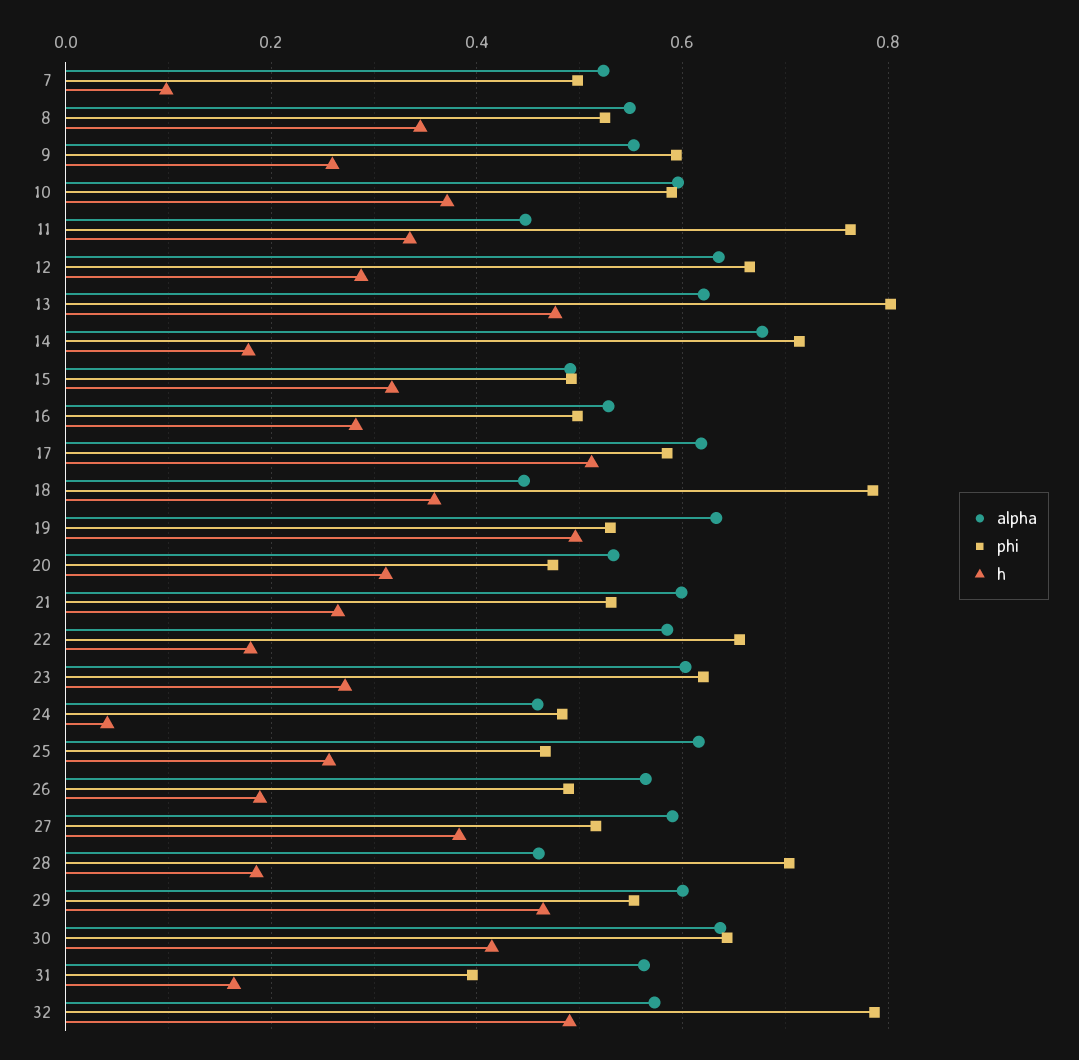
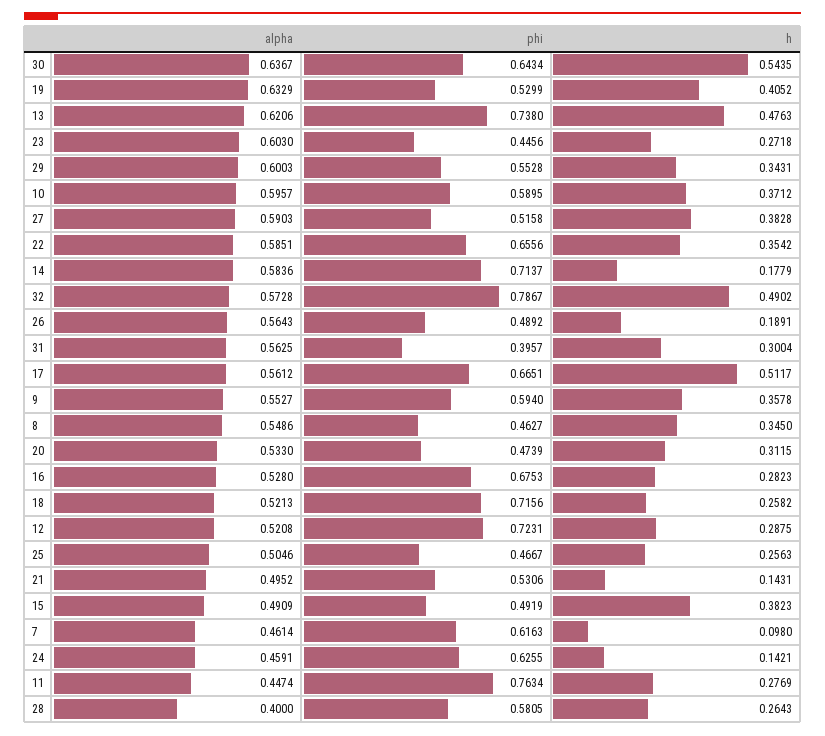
  {
    "alpha": {
-     "7": 0.52,
+     "7": 0.4614,
      "8": 0.5486,
      "9": 0.5527,
      "10": 0.5957,
      "11": 0.4474,
-     "12": 0.64,
+     "12": 0.5208,
      "13": 0.6206,
-     "14": 0.68,
+     "14": 0.5836,
      "15": 0.4909,
      "16": 0.528,
-     "17": 0.62,
+     "17": 0.5612,
-     "18": 0.44,
+     "18": 0.5213,
      "19": 0.6329,
      "20": 0.533,
-     "21": 0.6,
+     "21": 0.4952,
      "22": 0.5851,
      "23": 0.603,
      "24": 0.4591,
-     "25": 0.62,
+     "25": 0.5046,
      "26": 0.5643,
      "27": 0.5903,
-     "28": 0.46,
+     "28": 0.4,
      "29": 0.6003,
      "30": 0.6367,
      "31": 0.5625,
      "32": 0.5728
    },
    "phi": {
-     "7": 0.5,
+     "7": 0.6163,
-     "8": 0.52,
+     "8": 0.4627,
      "9": 0.594,
      "10": 0.5895,
      "11": 0.7634,
-     "12": 0.66,
+     "12": 0.7231,
-     "13": 0.8,
+     "13": 0.738,
      "14": 0.7137,
      "15": 0.4919,
-     "16": 0.5,
+     "16": 0.6753,
-     "17": 0.58,
+     "17": 0.6651,
-     "18": 0.78,
+     "18": 0.7156,
      "19": 0.5299,
      "20": 0.4739,
      "21": 0.5306,
      "22": 0.6556,
-     "23": 0.62,
+     "23": 0.4456,
-     "24": 0.48,
+     "24": 0.6255,
      "25": 0.4667,
      "26": 0.4892,
      "27": 0.5158,
-     "28": 0.7,
+     "28": 0.5805,
      "29": 0.5528,
      "30": 0.6434,
      "31": 0.3957,
      "32": 0.7867
    },
    "h": {
      "7": 0.098,
      "8": 0.345,
-     "9": 0.26,
+     "9": 0.3578,
      "10": 0.3712,
-     "11": 0.34,
+     "11": 0.2769,
      "12": 0.2875,
      "13": 0.4763,
      "14": 0.1779,
-     "15": 0.32,
+     "15": 0.3823,
      "16": 0.2823,
      "17": 0.5117,
-     "18": 0.36,
+     "18": 0.2582,
-     "19": 0.5,
+     "19": 0.4052,
      "20": 0.3115,
-     "21": 0.26,
+     "21": 0.1431,
-     "22": 0.18,
+     "22": 0.3542,
      "23": 0.2718,
-     "24": 0.04,
+     "24": 0.1421,
      "25": 0.2563,
      "26": 0.1891,
      "27": 0.3828,
-     "28": 0.18,
+     "28": 0.2643,
-     "29": 0.46,
+     "29": 0.3431,
-     "30": 0.42,
+     "30": 0.5435,
-     "31": 0.16,
+     "31": 0.3004,
      "32": 0.4902
    }
  }

